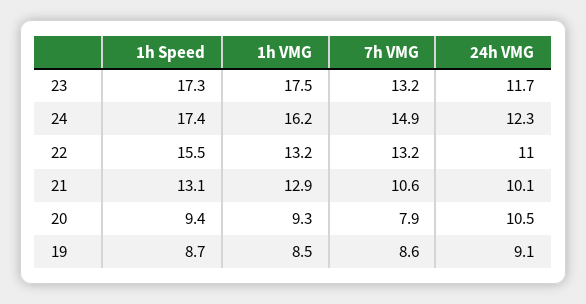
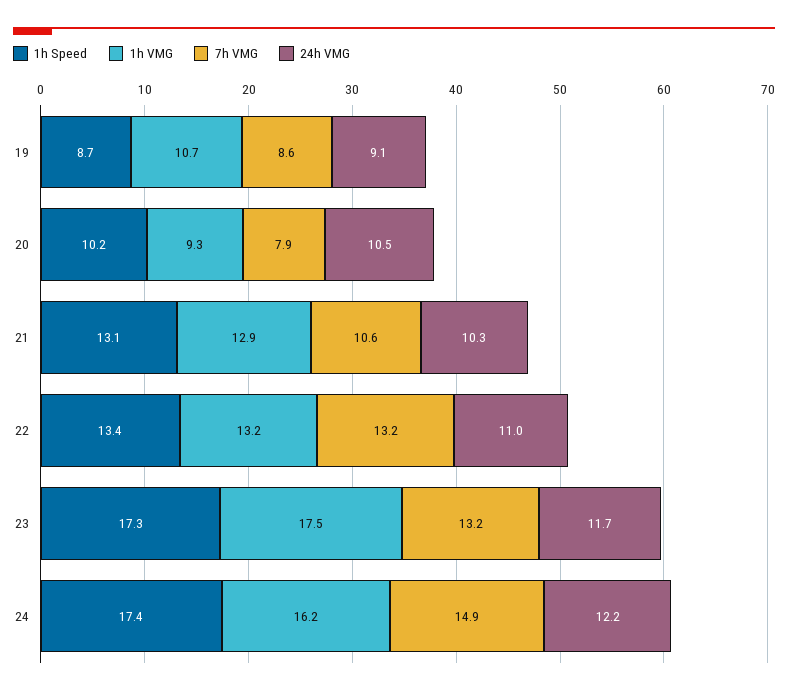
  {
    "1h Speed": {
      "23": 17.3,
      "24": 17.4,
-     "22": 15.5,
+     "22": 13.4,
      "21": 13.1,
-     "20": 9.4,
+     "20": 10.2,
      "19": 8.7
    },
    "1h VMG": {
      "23": 17.5,
      "24": 16.2,
      "22": 13.2,
      "21": 12.9,
      "20": 9.3,
-     "19": 8.5
+     "19": 10.7
    },
    "7h VMG": {
      "23": 13.2,
      "24": 14.9,
      "22": 13.2,
      "21": 10.6,
      "20": 7.9,
      "19": 8.6
    },
    "24h VMG": {
      "23": 11.7,
-     "24": 12.3,
+     "24": 12.2,
      "22": 11,
-     "21": 10.1,
+     "21": 10.3,
      "20": 10.5,
      "19": 9.1
    }
  }

